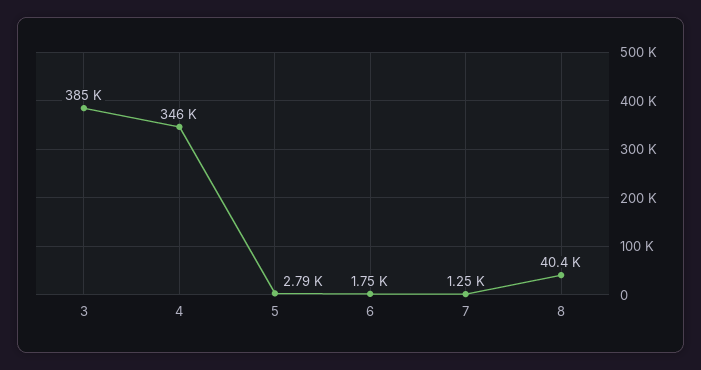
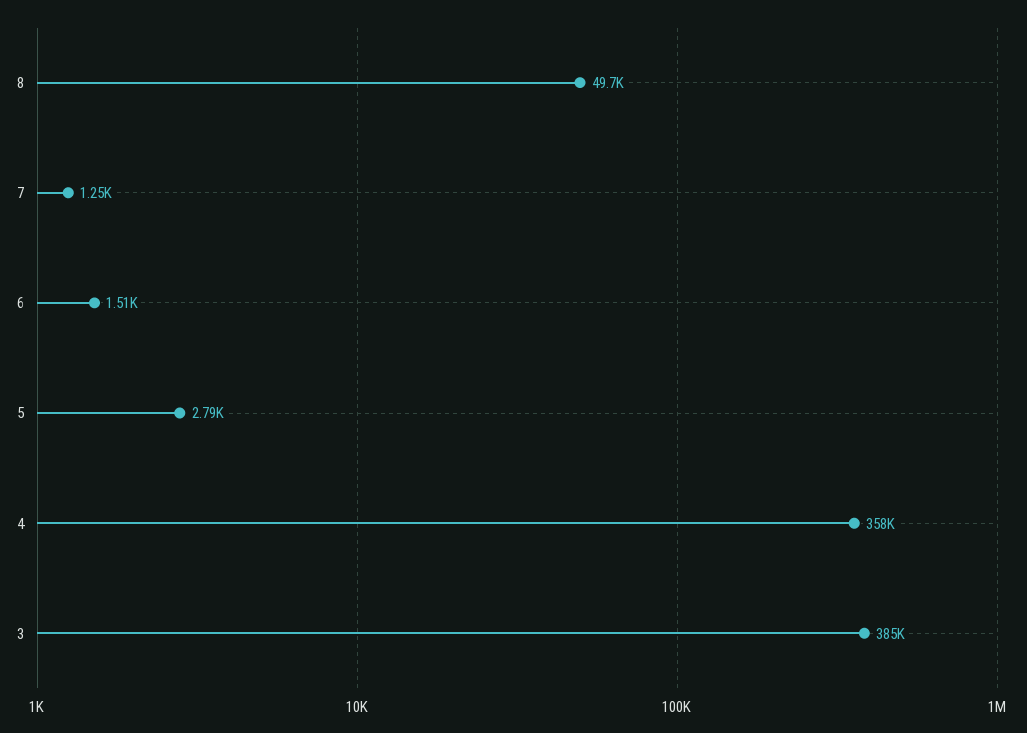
  {
    "3": 385000,
-   "4": 346000,
+   "4": 358000,
    "5": 2790,
-   "6": 1750,
+   "6": 1510,
    "7": 1250,
-   "8": 40400
+   "8": 49700
  }

